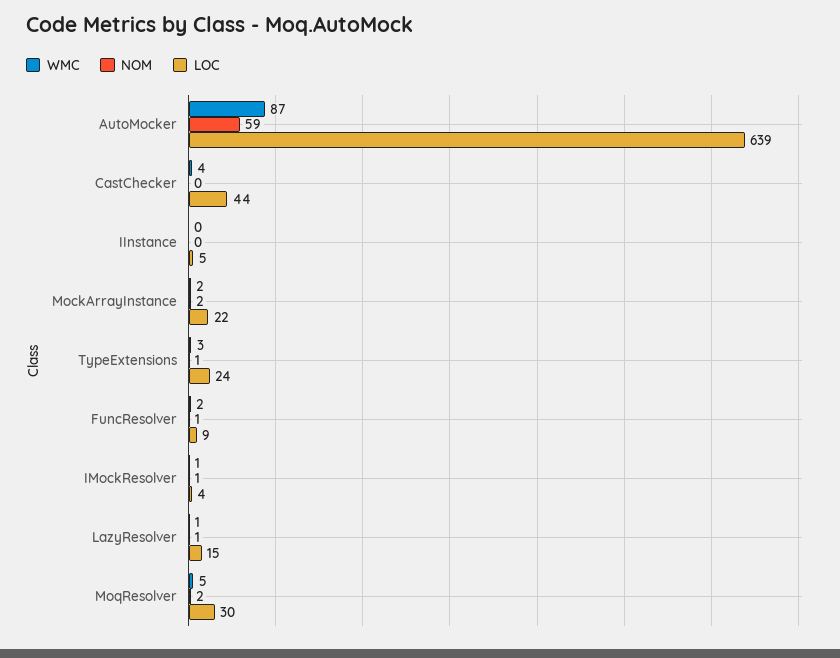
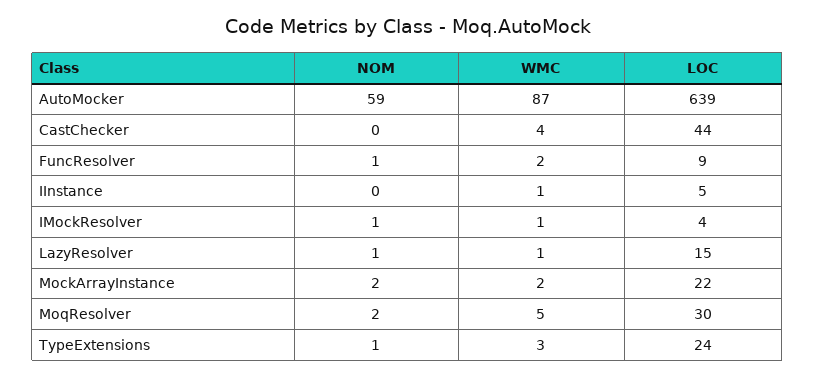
  {
    "WMC": {
      "AutoMocker": 87,
      "CastChecker": 4,
-     "IInstance": 0,
+     "IInstance": 1,
      "MockArrayInstance": 2,
      "TypeExtensions": 3,
      "FuncResolver": 2,
      "IMockResolver": 1,
      "LazyResolver": 1,
      "MoqResolver": 5
    },
    "NOM": {
      "AutoMocker": 59,
      "CastChecker": 0,
      "IInstance": 0,
      "MockArrayInstance": 2,
      "TypeExtensions": 1,
      "FuncResolver": 1,
      "IMockResolver": 1,
      "LazyResolver": 1,
      "MoqResolver": 2
    },
    "LOC": {
      "AutoMocker": 639,
      "CastChecker": 44,
      "IInstance": 5,
      "MockArrayInstance": 22,
      "TypeExtensions": 24,
      "FuncResolver": 9,
      "IMockResolver": 4,
      "LazyResolver": 15,
      "MoqResolver": 30
    }
  }

